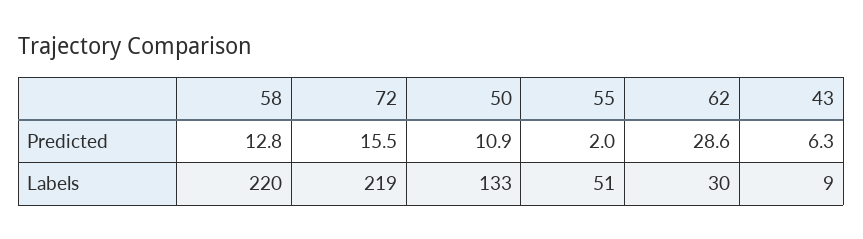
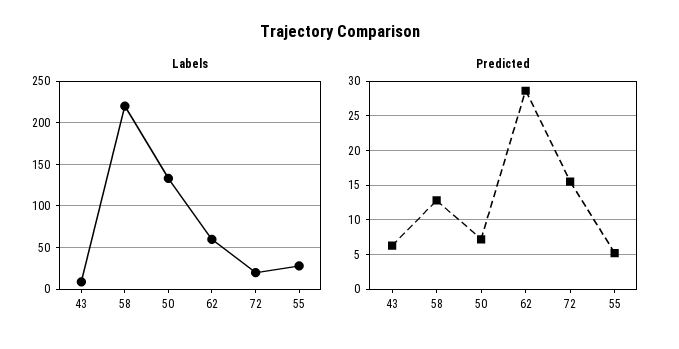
  {
    "Predicted": {
      "58": 12.8,
      "72": 15.5,
-     "50": 10.9,
+     "50": 7,
-     "55": 2,
+     "55": 5,
      "62": 28.6,
      "43": 6.3
    },
    "Labels": {
      "58": 220,
-     "72": 219,
+     "72": 20,
      "50": 133,
-     "55": 51,
+     "55": 30,
-     "62": 30,
+     "62": 60,
      "43": 9
    }
  }

